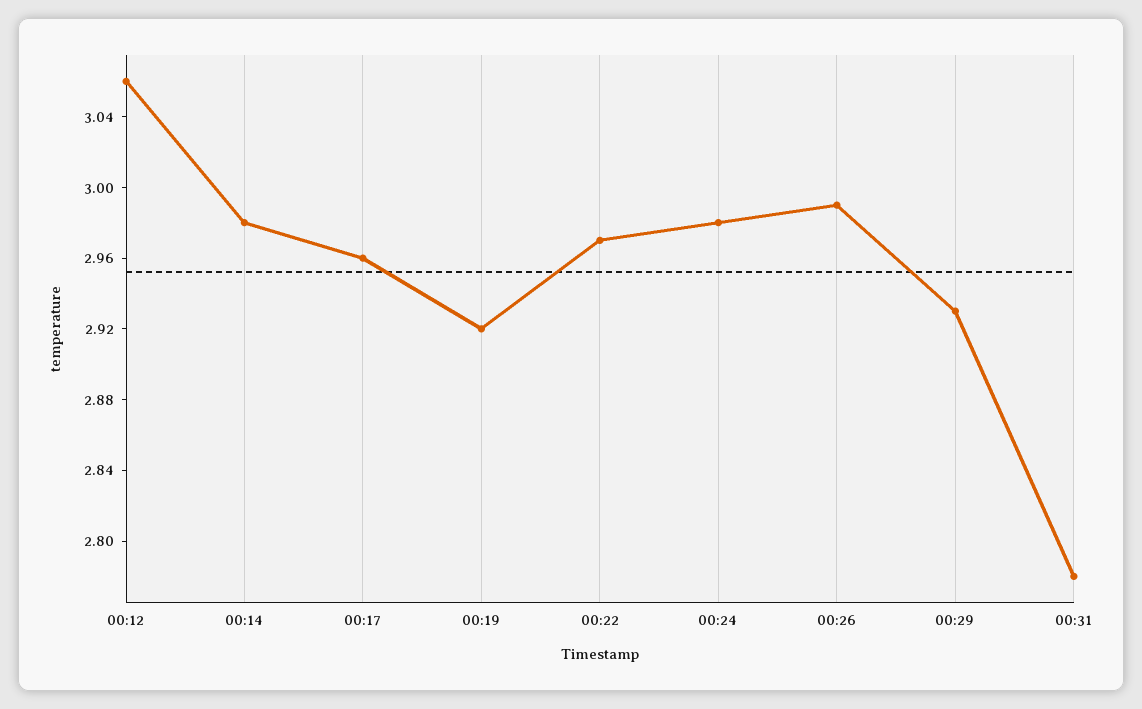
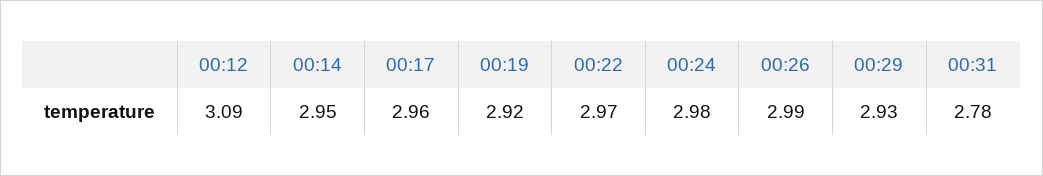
  {
-   "00:12": 3.06,
+   "00:12": 3.09,
-   "00:14": 2.98,
+   "00:14": 2.95,
    "00:17": 2.96,
    "00:19": 2.92,
    "00:22": 2.97,
    "00:24": 2.98,
    "00:26": 2.99,
    "00:29": 2.93,
    "00:31": 2.78
  }

